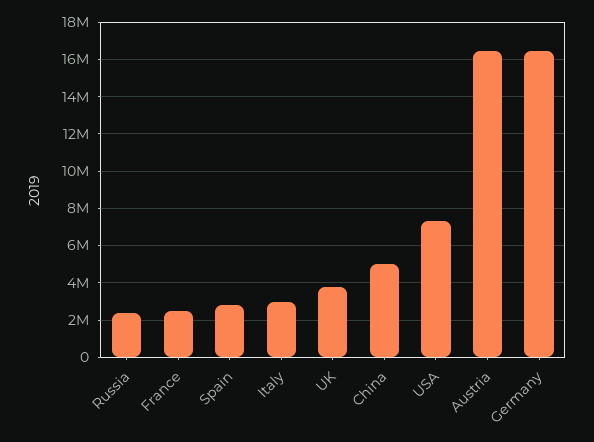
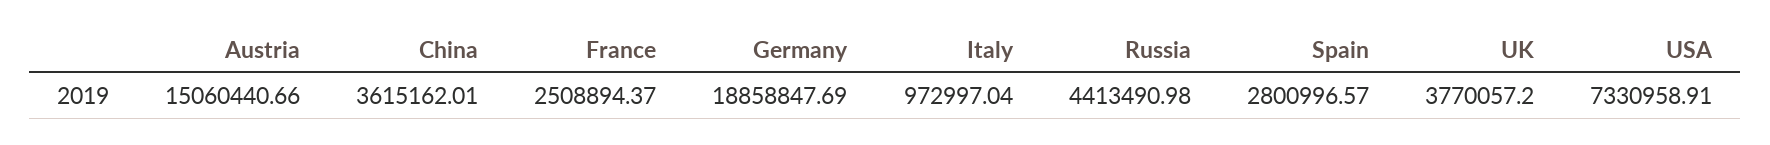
  {
-   "Russia": 2500000,
+   "Russia": 4413490.98,
    "France": 2508894.37,
    "Spain": 2800996.57,
-   "Italy": 3000000,
+   "Italy": 972997.04,
    "UK": 3770057.2,
-   "China": 5000000,
+   "China": 3615162.01,
    "USA": 7330958.91,
-   "Austria": 16500000,
+   "Austria": 15060440.66,
-   "Germany": 16500000
+   "Germany": 18858847.69
  }

